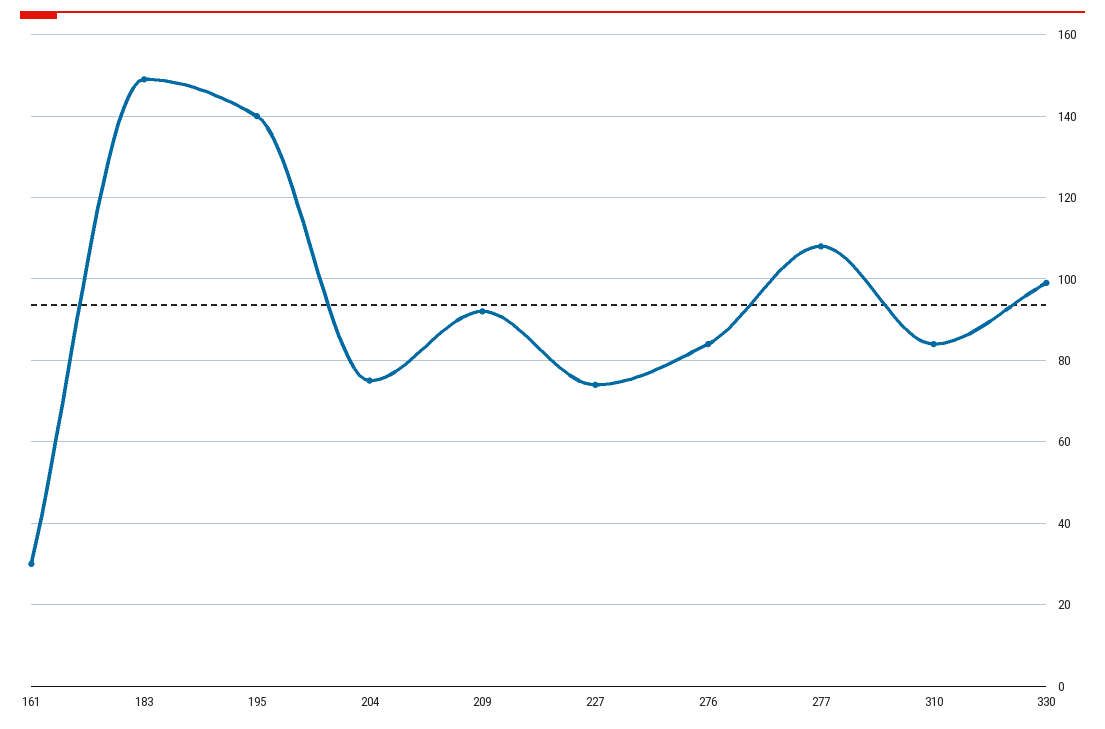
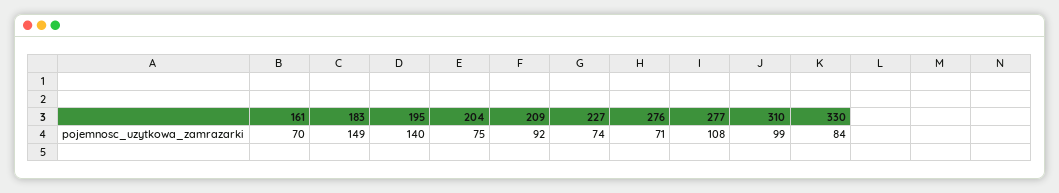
  {
-   "161": 30,
+   "161": 70,
    "183": 149,
    "195": 140,
    "204": 75,
    "209": 92,
    "227": 74,
-   "276": 85,
+   "276": 71,
    "277": 108,
-   "310": 85,
+   "310": 99,
-   "330": 100
+   "330": 84
  }

